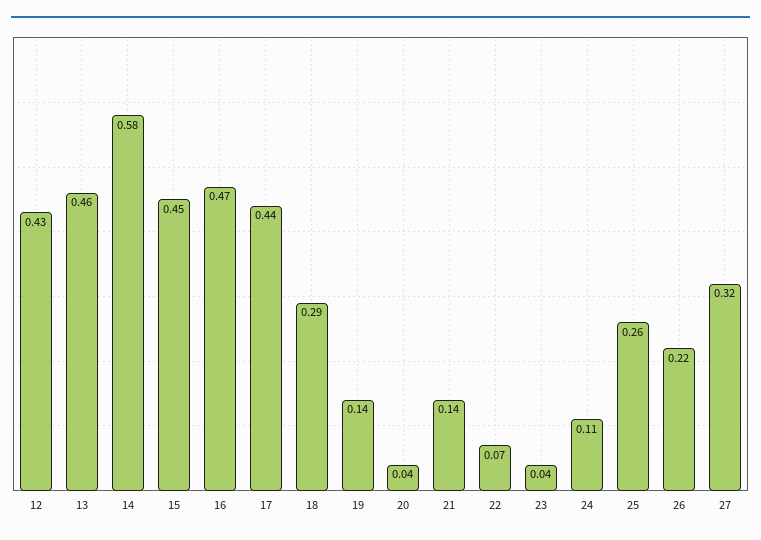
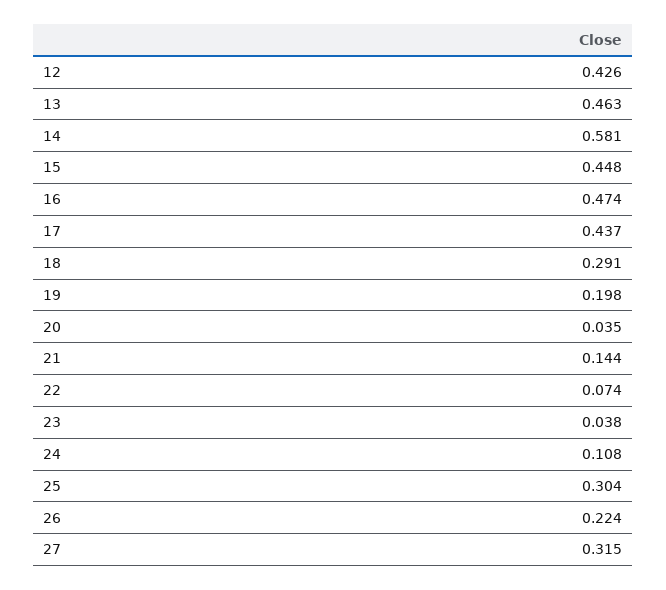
  {
    "12": 0.426,
    "13": 0.463,
    "14": 0.581,
    "15": 0.448,
    "16": 0.474,
    "17": 0.437,
    "18": 0.291,
-   "19": 0.14,
+   "19": 0.198,
    "20": 0.035,
    "21": 0.144,
    "22": 0.074,
    "23": 0.038,
    "24": 0.108,
-   "25": 0.26,
+   "25": 0.304,
    "26": 0.224,
    "27": 0.315
  }

